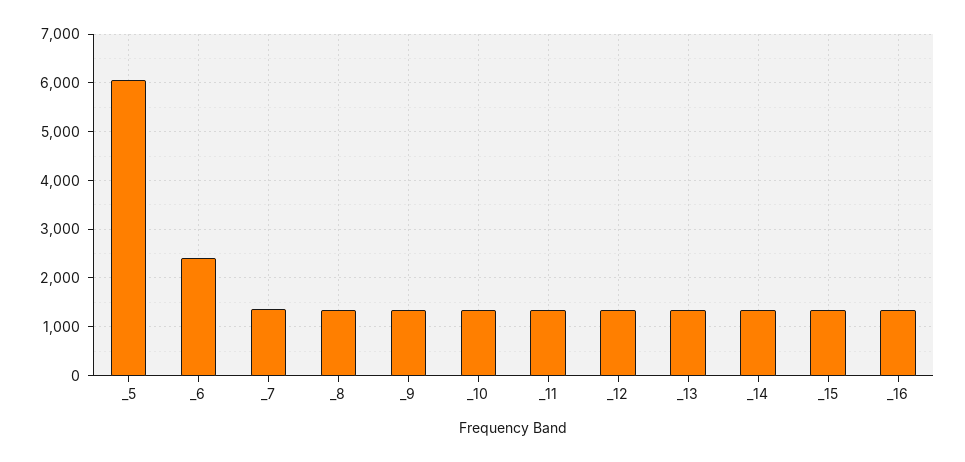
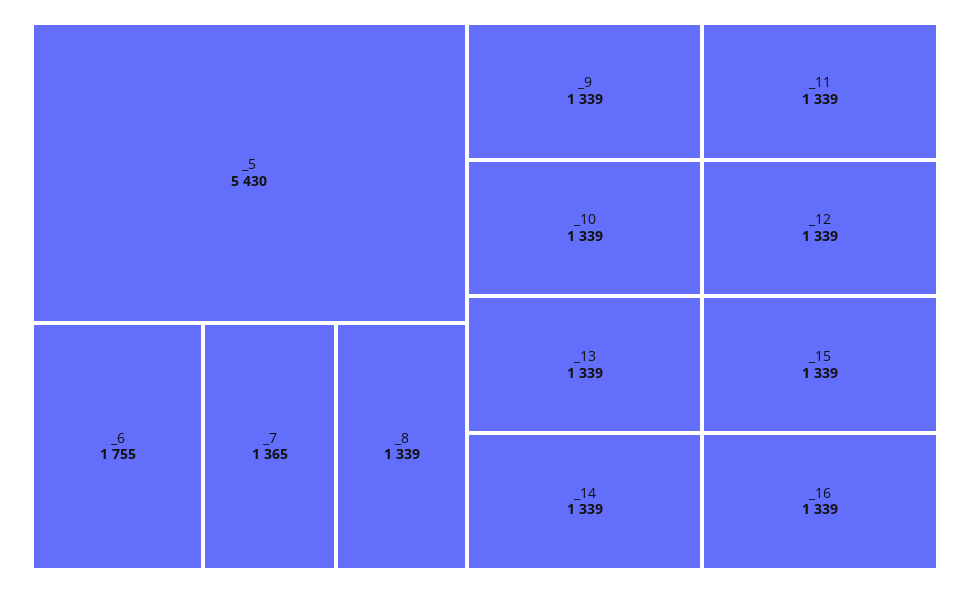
  {
-   "_5": 6000,
+   "_5": 5430,
-   "_6": 2400,
+   "_6": 1755,
    "_7": 1365,
    "_8": 1339,
    "_9": 1339,
    "_10": 1339,
    "_11": 1339,
    "_12": 1339,
    "_13": 1339,
    "_14": 1339,
    "_15": 1339,
    "_16": 1339
  }

